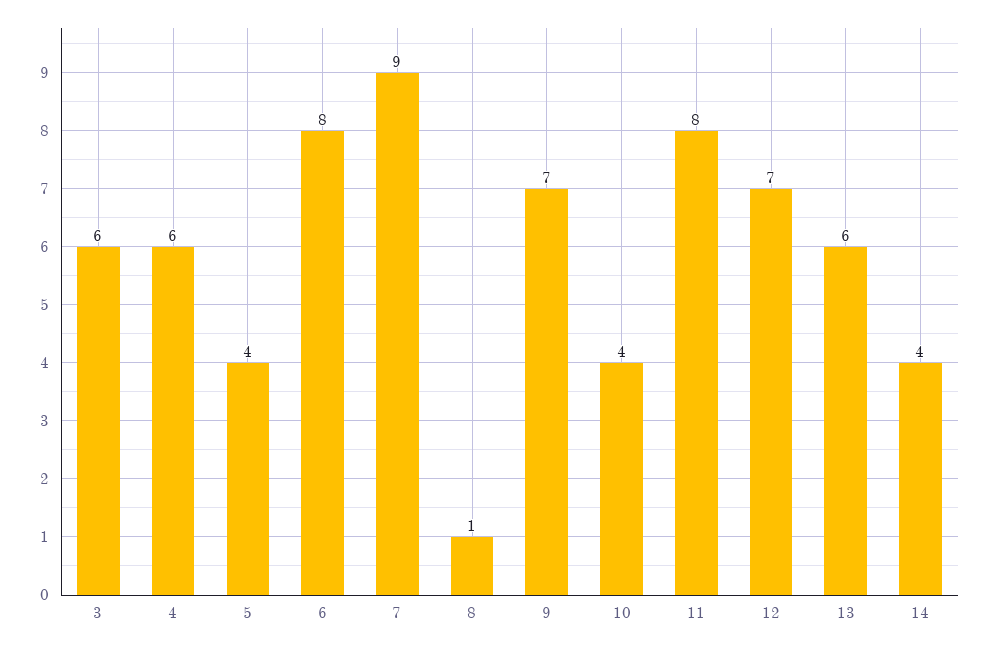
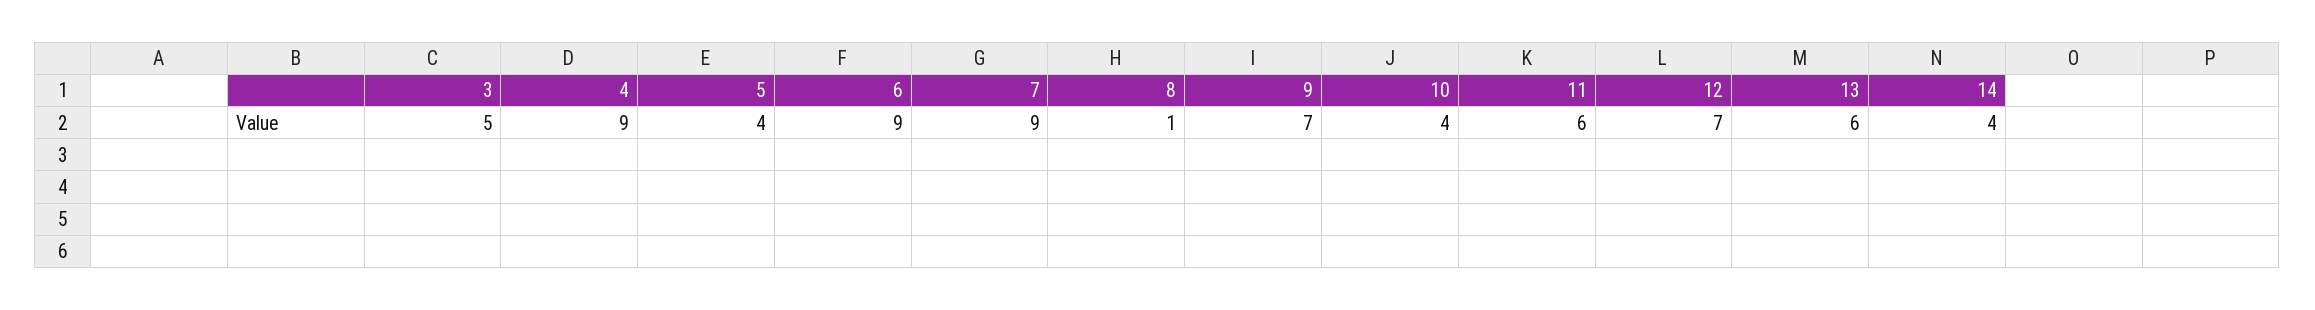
  {
-   "3": 6,
+   "3": 5,
-   "4": 6,
+   "4": 9,
    "5": 4,
-   "6": 8,
+   "6": 9,
    "7": 9,
    "8": 1,
    "9": 7,
    "10": 4,
-   "11": 8,
+   "11": 6,
    "12": 7,
    "13": 6,
    "14": 4
  }

